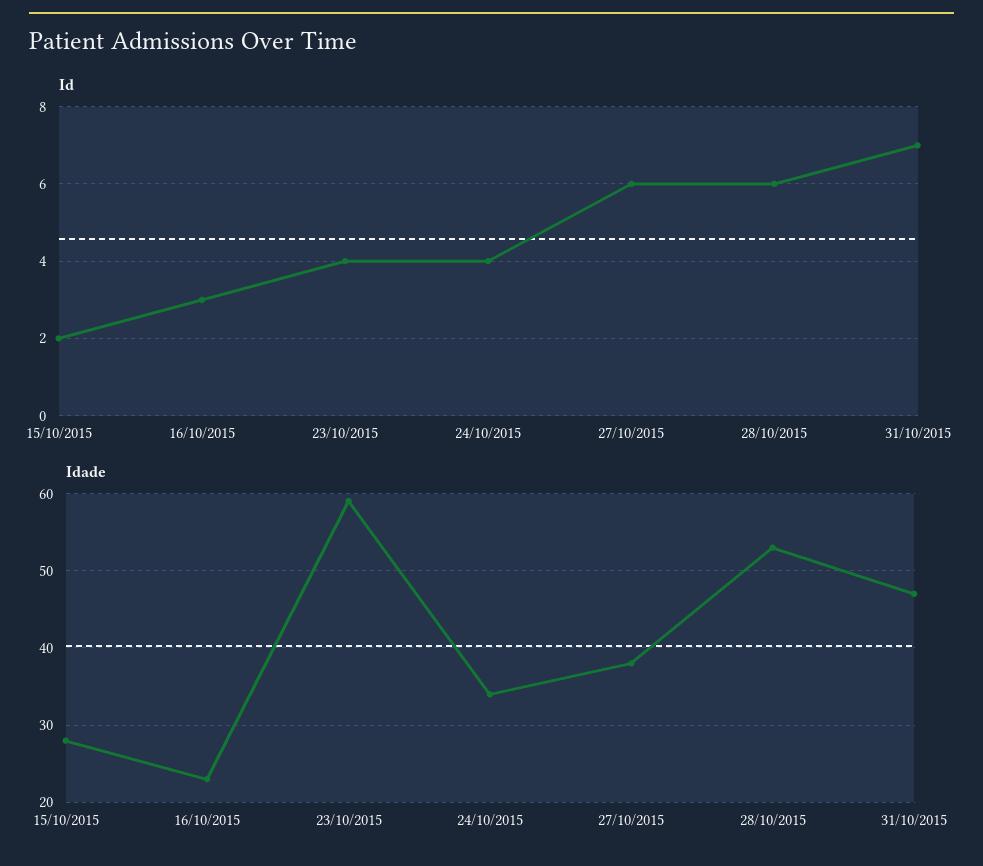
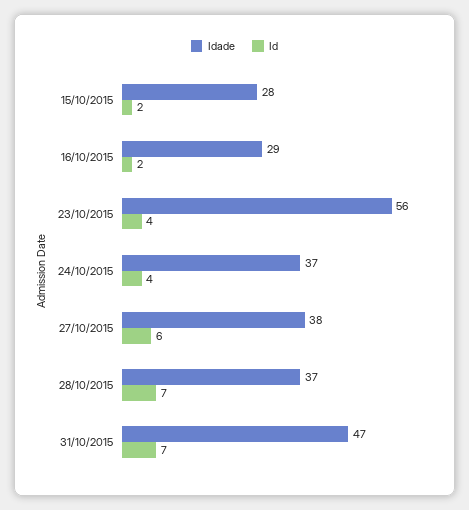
  {
    "Id": {
      "15/10/2015": 2,
-     "16/10/2015": 3,
+     "16/10/2015": 2,
      "23/10/2015": 4,
      "24/10/2015": 4,
      "27/10/2015": 6,
-     "28/10/2015": 6,
+     "28/10/2015": 7,
      "31/10/2015": 7
    },
    "Idade": {
      "15/10/2015": 28,
-     "16/10/2015": 23,
+     "16/10/2015": 29,
-     "23/10/2015": 59,
+     "23/10/2015": 56,
-     "24/10/2015": 34,
+     "24/10/2015": 37,
      "27/10/2015": 38,
-     "28/10/2015": 53,
+     "28/10/2015": 37,
      "31/10/2015": 47
    }
  }

